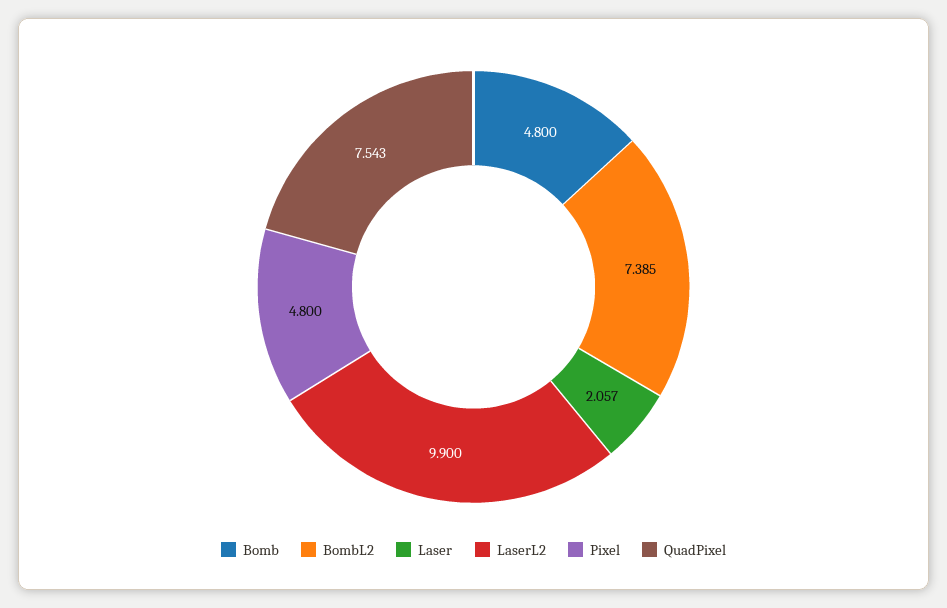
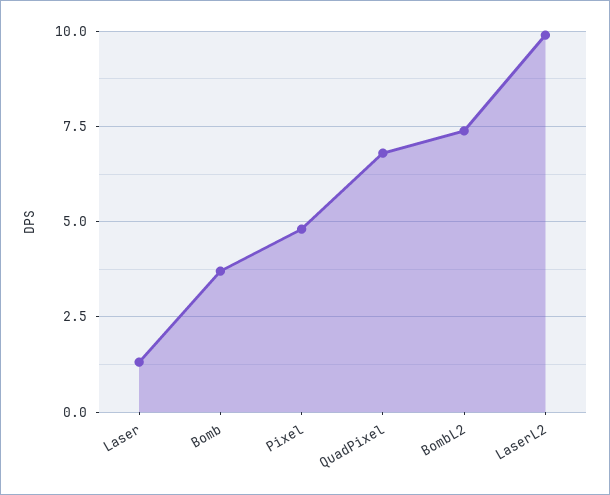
  {
-   "Bomb": 4.8,
+   "Bomb": 3.75,
    "BombL2": 7.385,
-   "Laser": 2.057,
+   "Laser": 1.25,
    "LaserL2": 9.9,
    "Pixel": 4.8,
-   "QuadPixel": 7.543
+   "QuadPixel": 6.75
  }

